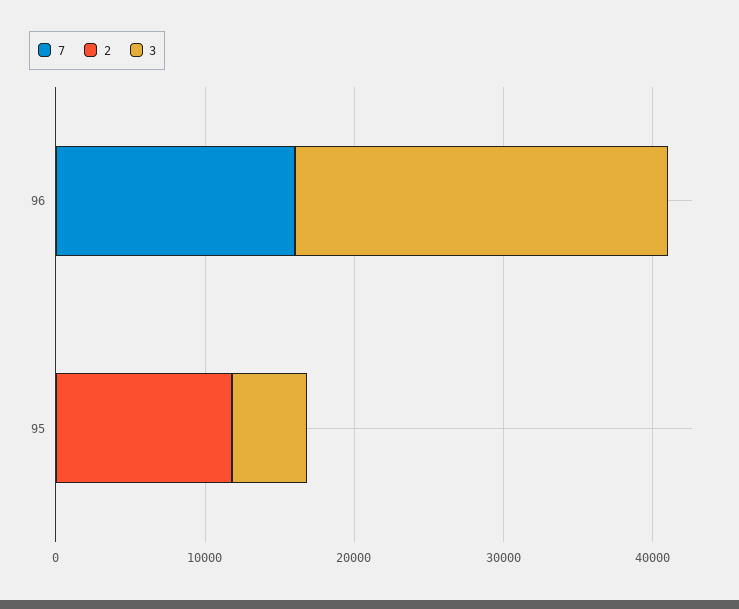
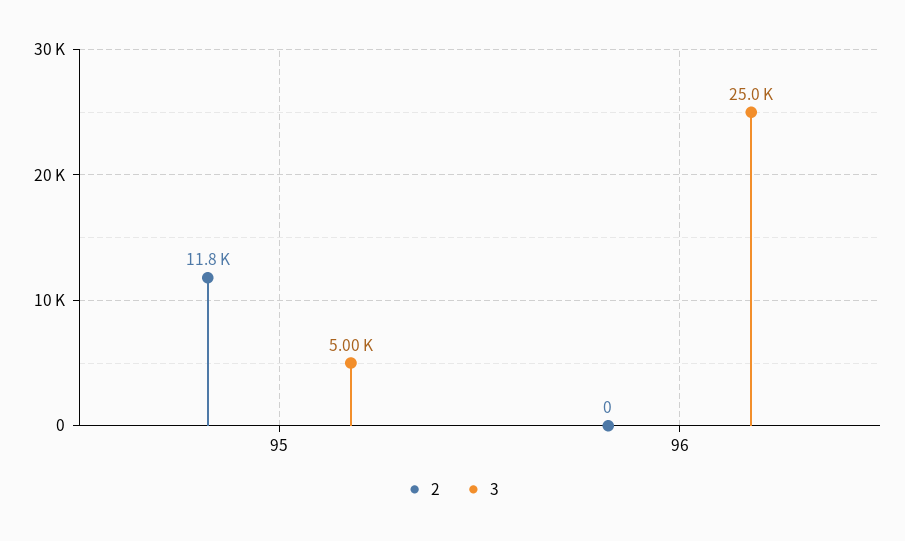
  {
-   "7": {
-     "96": 16000,
-     "95": 0
-   },
    "2": {
      "96": 0,
      "95": 11800
    },
    "3": {
      "96": 25000,
      "95": 5000
    }
  }

